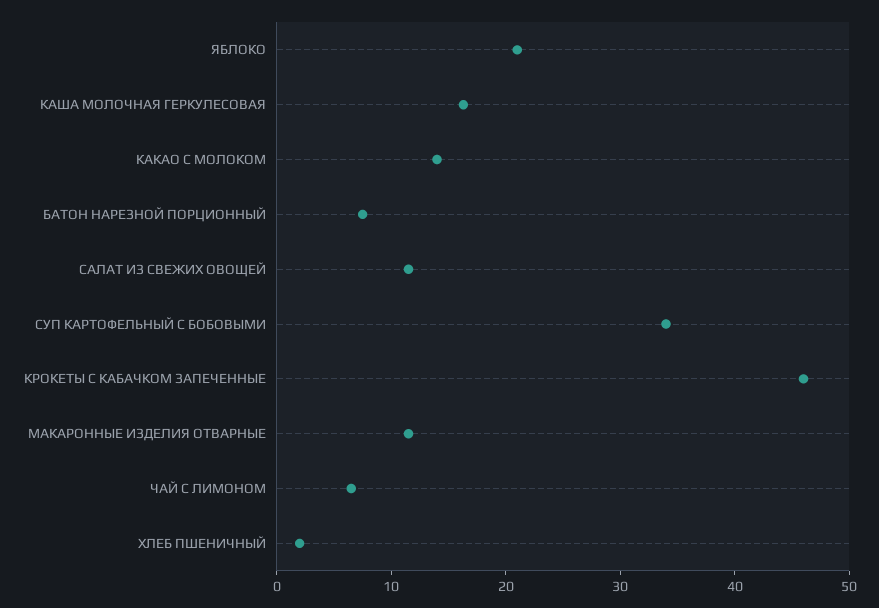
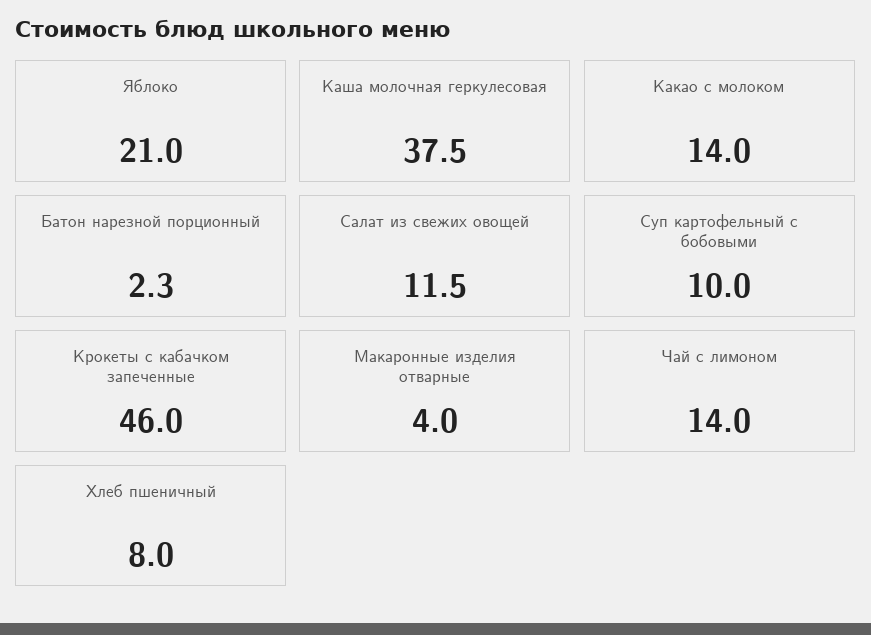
  {
    "ЯБЛОКО": 21,
-   "КАША МОЛОЧНАЯ ГЕРКУЛЕСОВАЯ": 16,
+   "КАША МОЛОЧНАЯ ГЕРКУЛЕСОВАЯ": 37.5,
    "КАКАО С МОЛОКОМ": 14,
-   "БАТОН НАРЕЗНОЙ ПОРЦИОННЫЙ": 8,
+   "БАТОН НАРЕЗНОЙ ПОРЦИОННЫЙ": 2.3,
    "САЛАТ ИЗ СВЕЖИХ ОВОЩЕЙ": 11.5,
-   "СУП КАРТОФЕЛЬНЫЙ С БОБОВЫМИ": 34,
+   "СУП КАРТОФЕЛЬНЫЙ С БОБОВЫМИ": 10,
    "КРОКЕТЫ С КАБАЧКОМ ЗАПЕЧЕННЫЕ": 46,
-   "МАКАРОННЫЕ ИЗДЕЛИЯ ОТВАРНЫЕ": 12,
+   "МАКАРОННЫЕ ИЗДЕЛИЯ ОТВАРНЫЕ": 4,
-   "ЧАЙ С ЛИМОНОМ": 6,
+   "ЧАЙ С ЛИМОНОМ": 14,
-   "ХЛЕБ ПШЕНИЧНЫЙ": 2
+   "ХЛЕБ ПШЕНИЧНЫЙ": 8
  }

